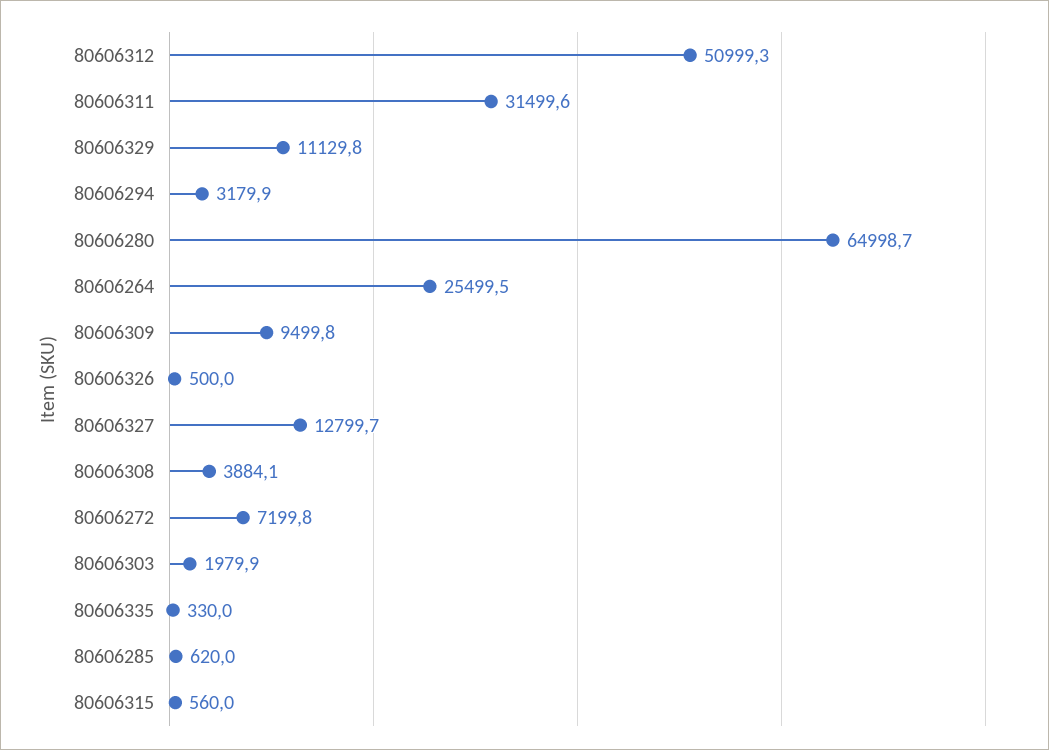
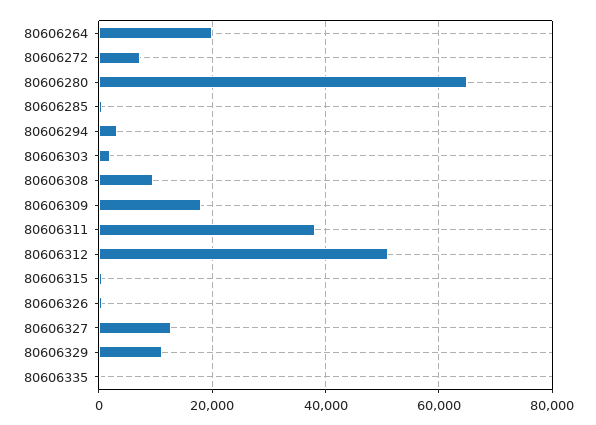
  {
    "80606312": 50999.3,
-   "80606311": 31499.6,
+   "80606311": 38000,
    "80606329": 11129.8,
    "80606294": 3179.9,
    "80606280": 64998.7,
-   "80606264": 25499.5,
+   "80606264": 20000,
-   "80606309": 9499.8,
+   "80606309": 18000,
    "80606326": 500,
    "80606327": 12799.7,
-   "80606308": 3884.1,
+   "80606308": 10000,
    "80606272": 7199.8,
    "80606303": 1979.9,
    "80606335": 330,
    "80606285": 620,
    "80606315": 560
  }

